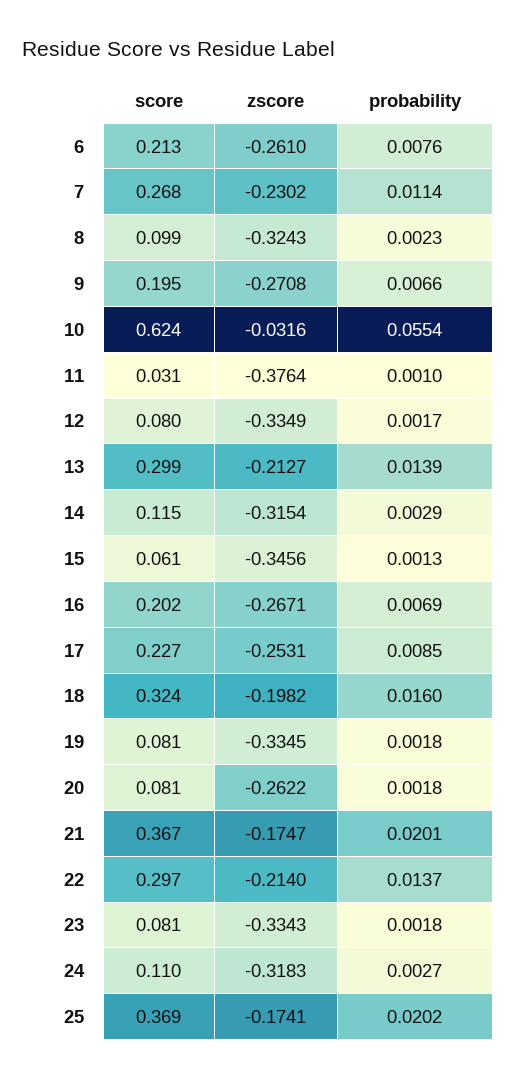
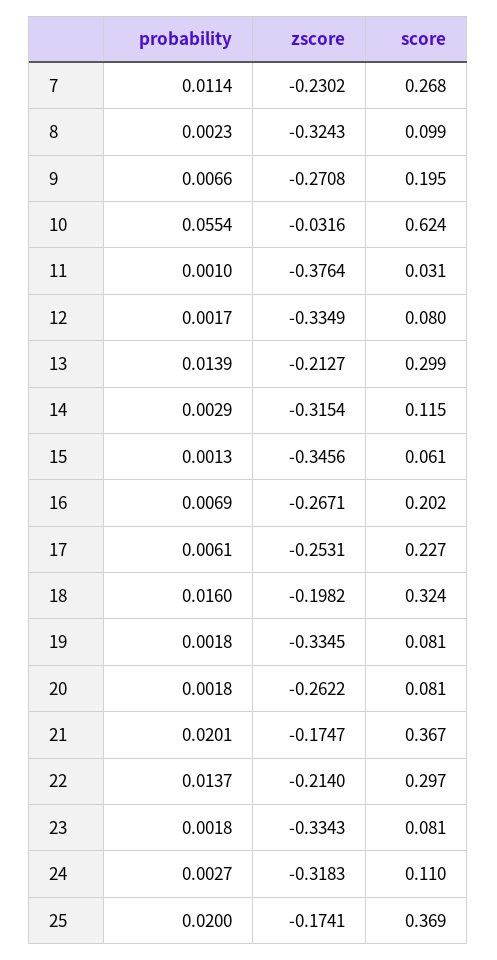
  {
    "score": {
-     "6": 0.213,
      "7": 0.268,
      "8": 0.099,
      "9": 0.195,
      "10": 0.624,
      "11": 0.031,
      "12": 0.08,
      "13": 0.299,
      "14": 0.115,
      "15": 0.061,
      "16": 0.202,
      "17": 0.227,
      "18": 0.324,
      "19": 0.081,
      "20": 0.081,
      "21": 0.367,
      "22": 0.297,
      "23": 0.081,
      "24": 0.11,
      "25": 0.369
    },
    "zscore": {
-     "6": -0.261,
      "7": -0.2302,
      "8": -0.3243,
      "9": -0.2708,
      "10": -0.0316,
      "11": -0.3764,
      "12": -0.3349,
      "13": -0.2127,
      "14": -0.3154,
      "15": -0.3456,
      "16": -0.2671,
      "17": -0.2531,
      "18": -0.1982,
      "19": -0.3345,
      "20": -0.2622,
      "21": -0.1747,
      "22": -0.214,
      "23": -0.3343,
      "24": -0.3183,
      "25": -0.1741
    },
    "probability": {
-     "6": 0.0076,
      "7": 0.0114,
      "8": 0.0023,
      "9": 0.0066,
      "10": 0.0554,
      "11": 0.001,
      "12": 0.0017,
      "13": 0.0139,
      "14": 0.0029,
      "15": 0.0013,
      "16": 0.0069,
-     "17": 0.0085,
+     "17": 0.0061,
      "18": 0.016,
      "19": 0.0018,
      "20": 0.0018,
      "21": 0.0201,
      "22": 0.0137,
      "23": 0.0018,
      "24": 0.0027,
-     "25": 0.0202
+     "25": 0.02
    }
  }

